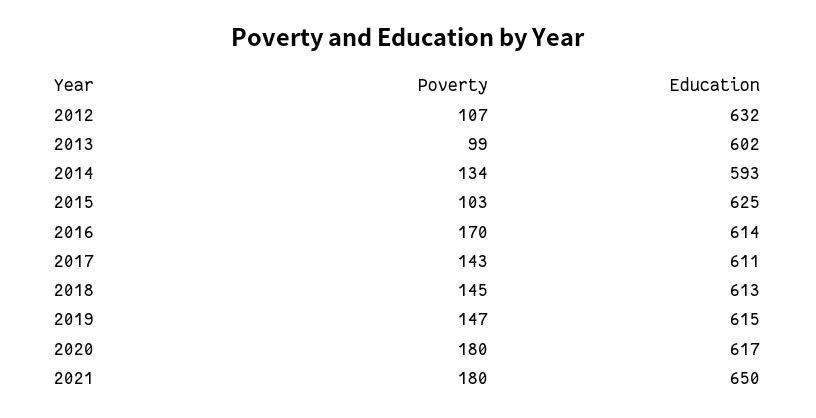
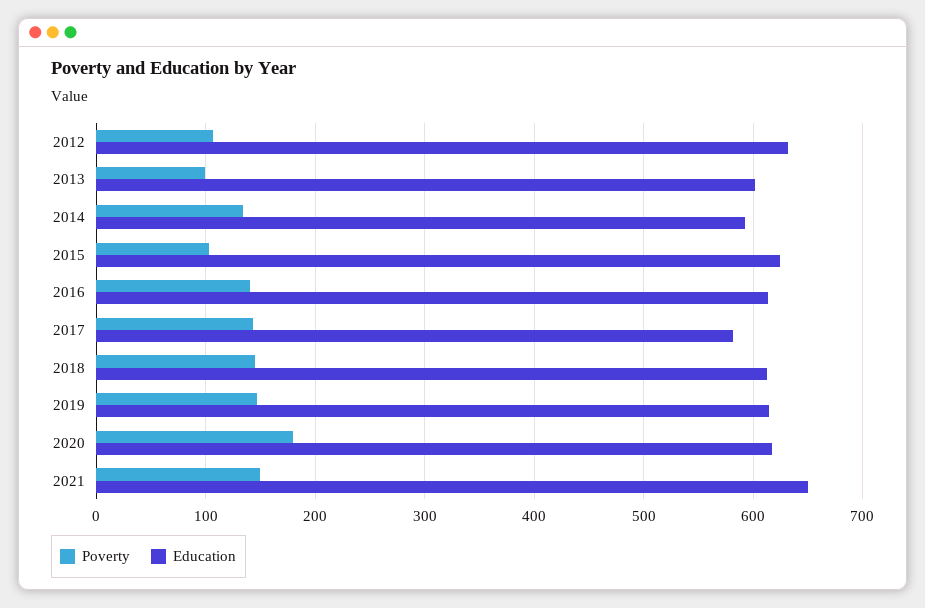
  {
    "Poverty": {
      "2012": 107,
      "2013": 99,
      "2014": 134,
      "2015": 103,
-     "2016": 170,
+     "2016": 140,
      "2017": 143,
      "2018": 145,
      "2019": 147,
      "2020": 180,
-     "2021": 180
+     "2021": 150
    },
    "Education": {
      "2012": 632,
      "2013": 602,
      "2014": 593,
      "2015": 625,
      "2016": 614,
-     "2017": 611,
+     "2017": 580,
      "2018": 613,
      "2019": 615,
      "2020": 617,
      "2021": 650
    }
  }

